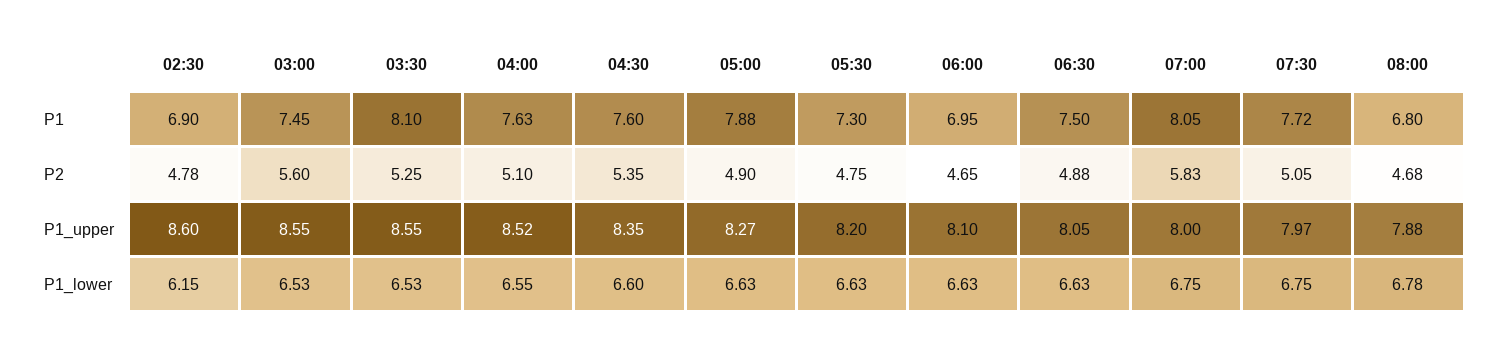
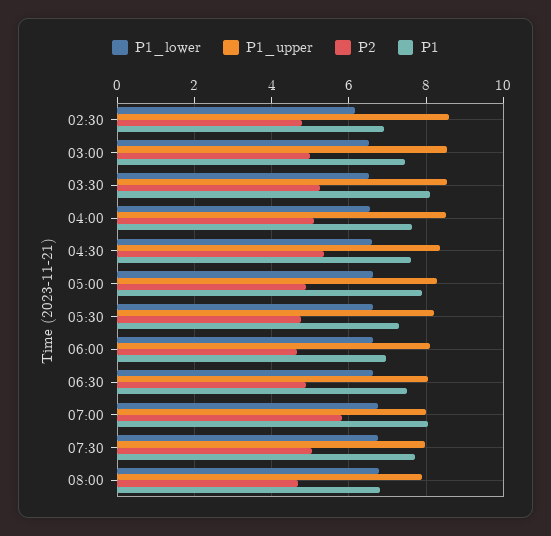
  {
    "P1": {
      "02:30": 6.9,
      "03:00": 7.45,
      "03:30": 8.1,
      "04:00": 7.63,
      "04:30": 7.6,
      "05:00": 7.88,
      "05:30": 7.3,
      "06:00": 6.95,
      "06:30": 7.5,
      "07:00": 8.05,
      "07:30": 7.72,
      "08:00": 6.8
    },
    "P2": {
      "02:30": 4.78,
-     "03:00": 5.6,
+     "03:00": 5,
      "03:30": 5.25,
      "04:00": 5.1,
      "04:30": 5.35,
      "05:00": 4.9,
      "05:30": 4.75,
      "06:00": 4.65,
      "06:30": 4.88,
      "07:00": 5.83,
      "07:30": 5.05,
      "08:00": 4.68
    },
    "P1_upper": {
      "02:30": 8.6,
      "03:00": 8.55,
      "03:30": 8.55,
      "04:00": 8.52,
      "04:30": 8.35,
      "05:00": 8.27,
      "05:30": 8.2,
      "06:00": 8.1,
      "06:30": 8.05,
      "07:00": 8,
      "07:30": 7.97,
      "08:00": 7.88
    },
    "P1_lower": {
      "02:30": 6.15,
      "03:00": 6.53,
      "03:30": 6.53,
      "04:00": 6.55,
      "04:30": 6.6,
      "05:00": 6.63,
      "05:30": 6.63,
      "06:00": 6.63,
      "06:30": 6.63,
      "07:00": 6.75,
      "07:30": 6.75,
      "08:00": 6.78
    }
  }

